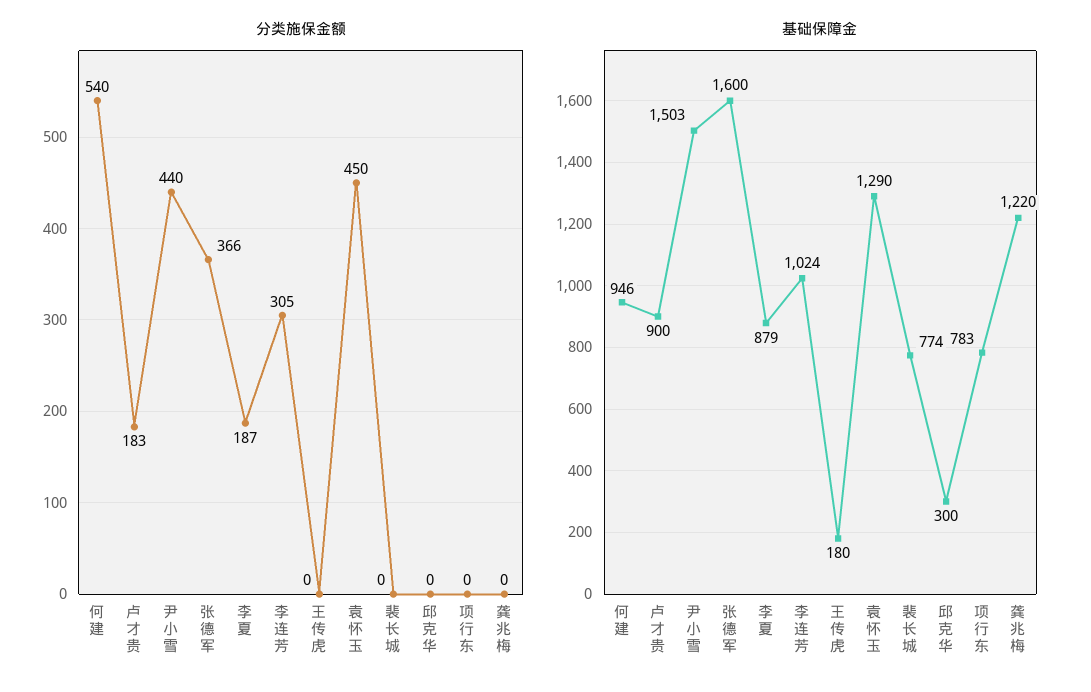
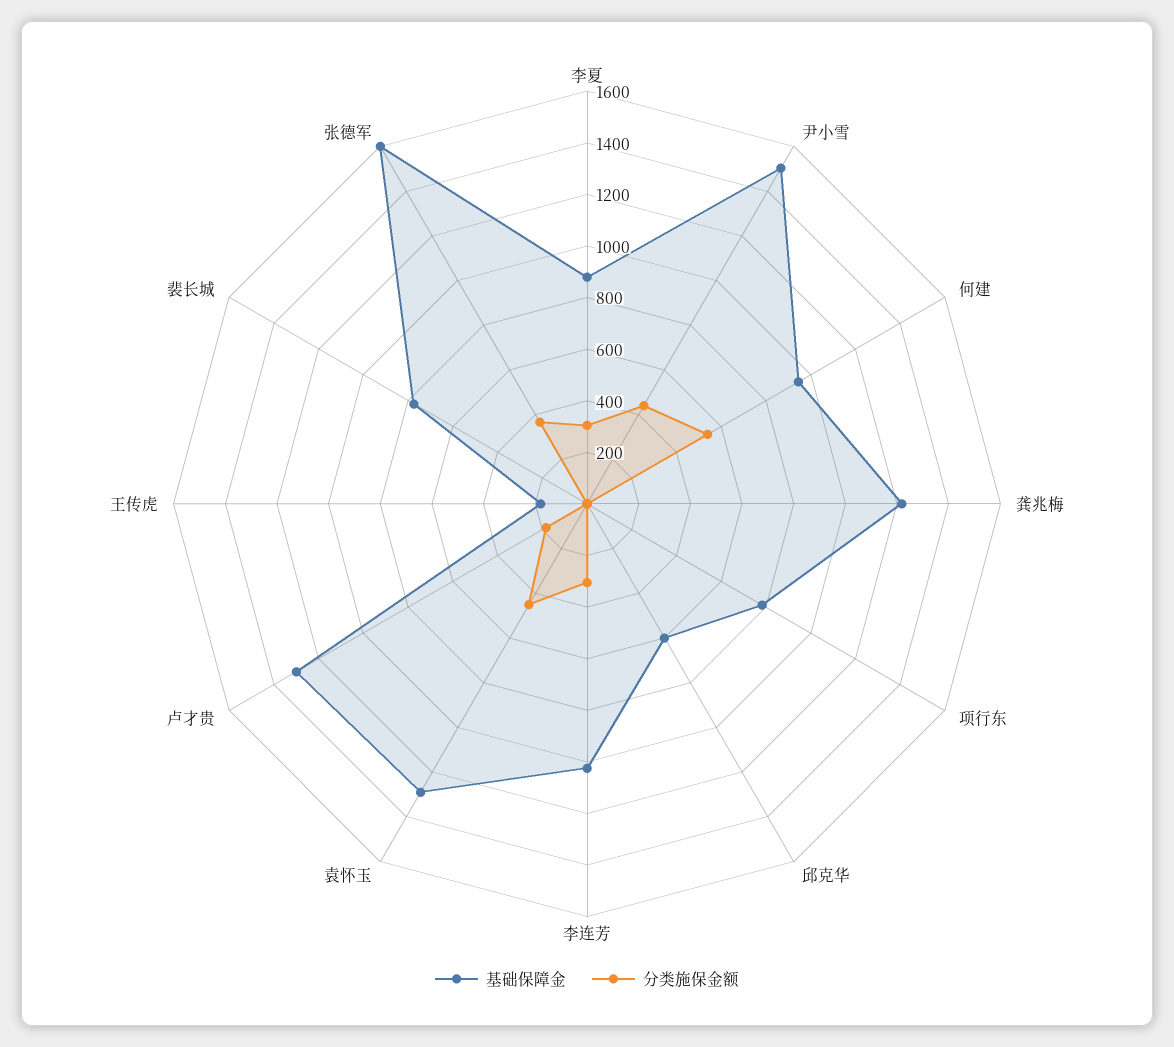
  {
    "分类施保金额": {
      "何建": 540,
      "卢才贵": 183,
      "尹小雪": 440,
      "张德军": 366,
-     "李夏": 187,
+     "李夏": 300,
      "李连芳": 305,
      "王传虎": 0,
      "袁怀玉": 450,
      "裴长城": 0,
      "邱克华": 0,
      "项行东": 0,
      "龚兆梅": 0
    },
    "基础保障金": {
      "何建": 946,
-     "卢才贵": 900,
+     "卢才贵": 1300,
      "尹小雪": 1503,
      "张德军": 1600,
      "李夏": 879,
      "李连芳": 1024,
      "王传虎": 180,
      "袁怀玉": 1290,
      "裴长城": 774,
-     "邱克华": 300,
+     "邱克华": 600,
      "项行东": 783,
      "龚兆梅": 1220
    }
  }

